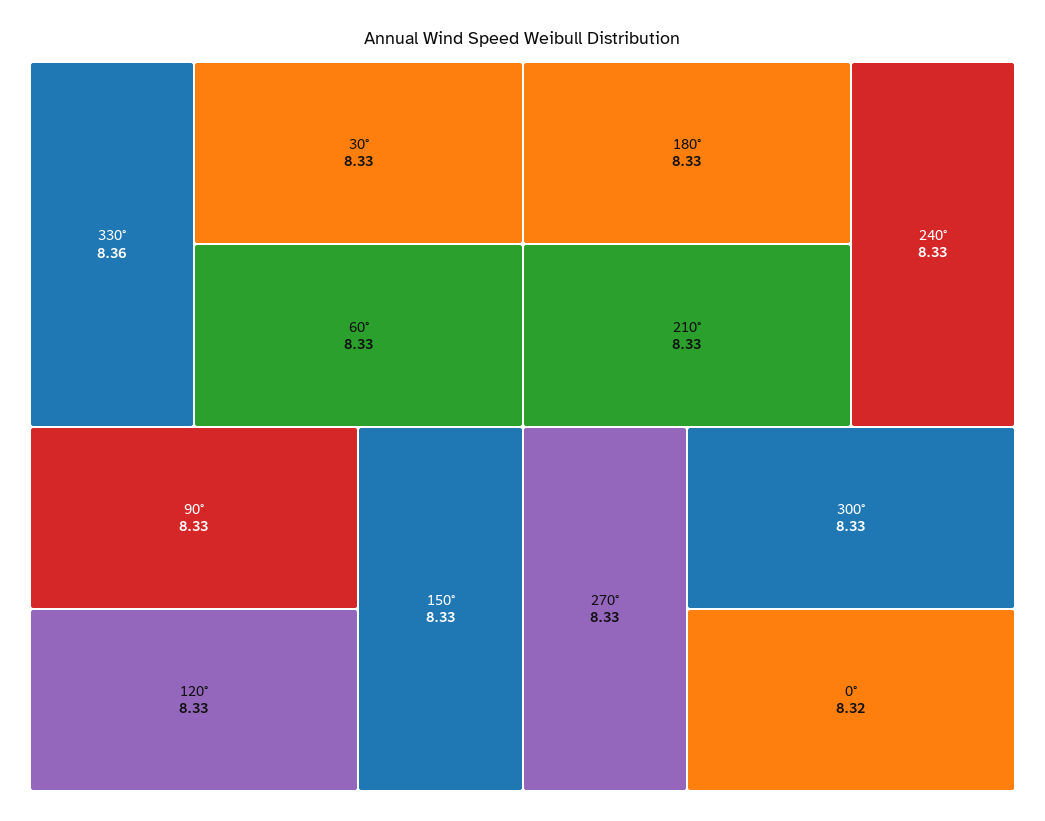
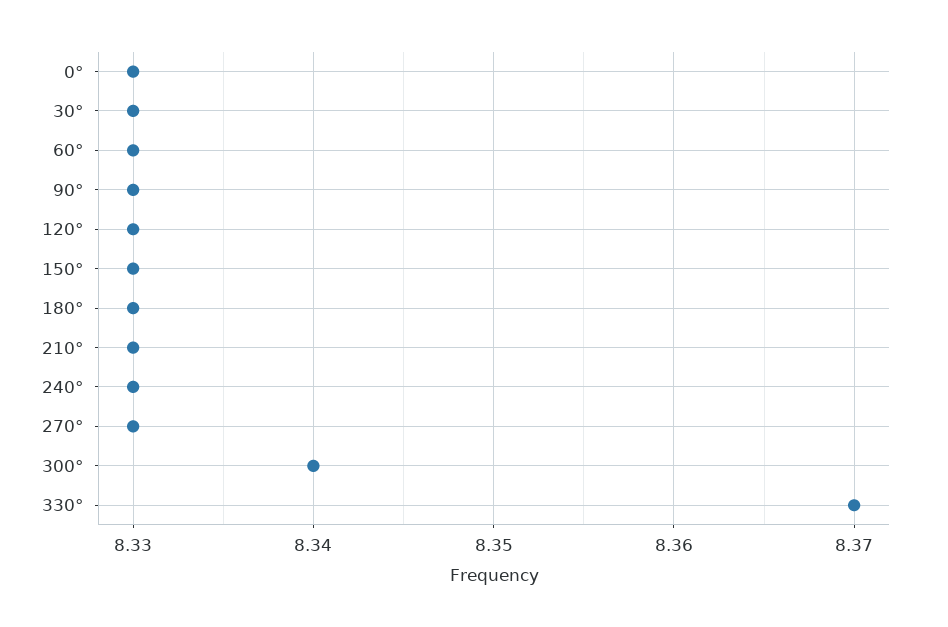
  {
-   "330°": 8.36,
+   "330°": 8.37,
    "30°": 8.33,
    "60°": 8.33,
    "90°": 8.33,
    "120°": 8.33,
    "150°": 8.33,
    "180°": 8.33,
    "210°": 8.33,
    "240°": 8.33,
    "270°": 8.33,
-   "300°": 8.33,
+   "300°": 8.34,
-   "0°": 8.32
+   "0°": 8.33
  }

